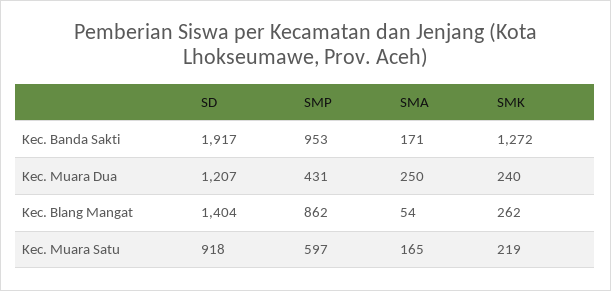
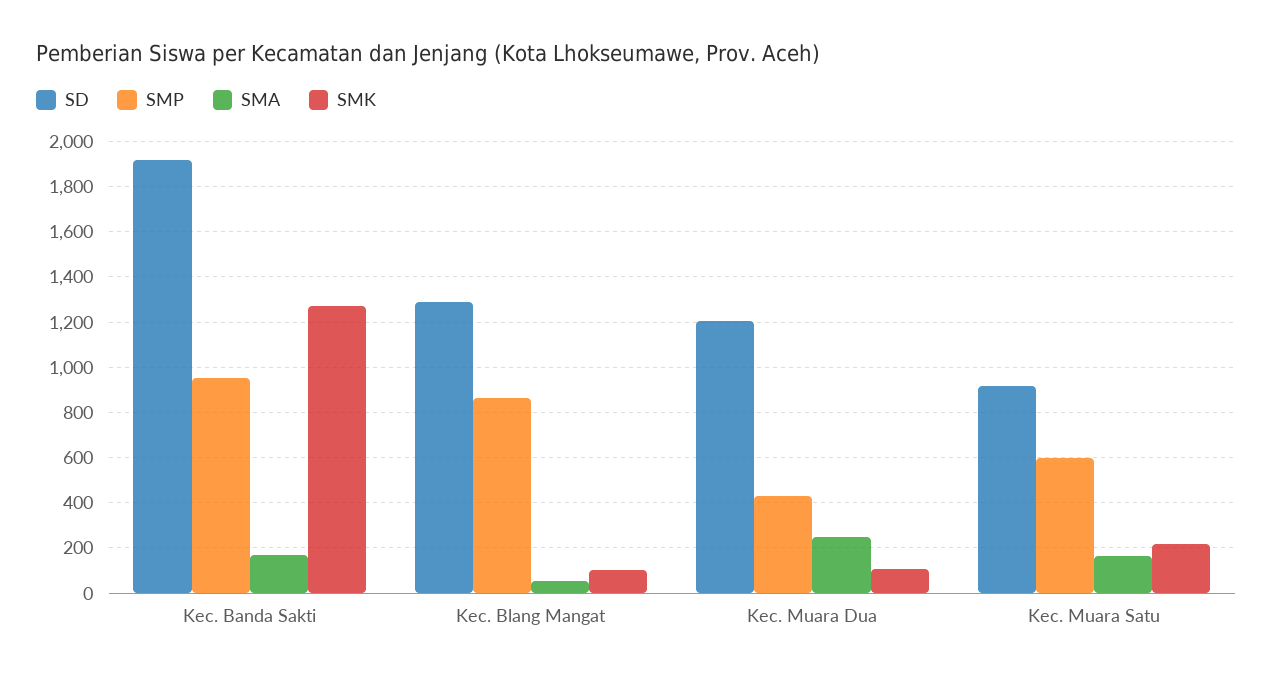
  {
    "SD": {
      "Kec. Banda Sakti": 1917,
      "Kec. Muara Dua": 1207,
-     "Kec. Blang Mangat": 1404,
+     "Kec. Blang Mangat": 1300,
      "Kec. Muara Satu": 918
    },
    "SMP": {
      "Kec. Banda Sakti": 953,
      "Kec. Muara Dua": 431,
      "Kec. Blang Mangat": 862,
      "Kec. Muara Satu": 597
    },
    "SMA": {
      "Kec. Banda Sakti": 171,
      "Kec. Muara Dua": 250,
      "Kec. Blang Mangat": 54,
      "Kec. Muara Satu": 165
    },
    "SMK": {
      "Kec. Banda Sakti": 1272,
-     "Kec. Muara Dua": 240,
+     "Kec. Muara Dua": 100,
-     "Kec. Blang Mangat": 262,
+     "Kec. Blang Mangat": 100,
      "Kec. Muara Satu": 219
    }
  }

